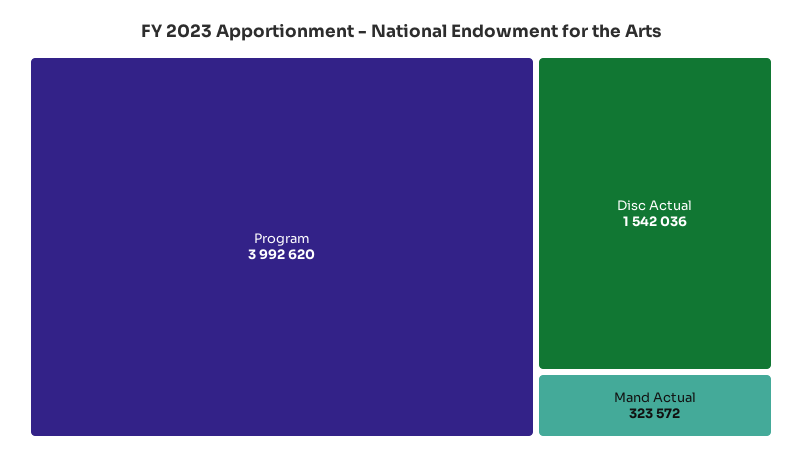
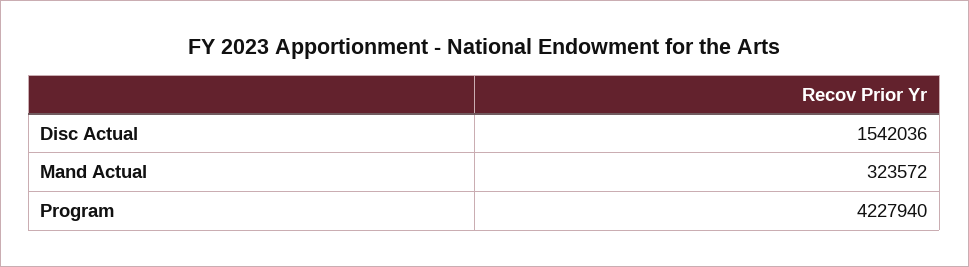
  {
-   "Program": 3992620,
+   "Program": 4227940,
    "Disc Actual": 1542036,
    "Mand Actual": 323572
  }

